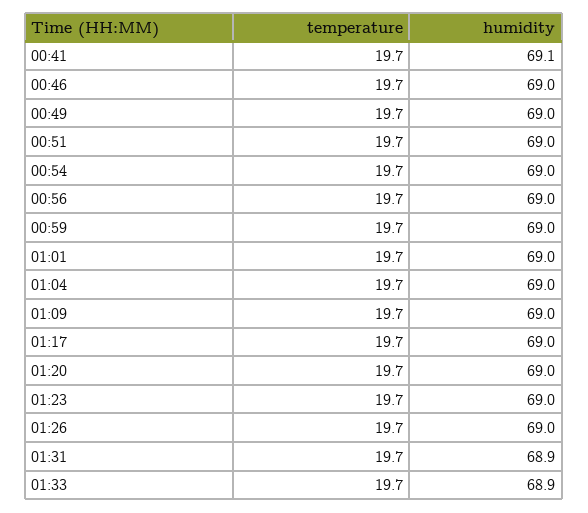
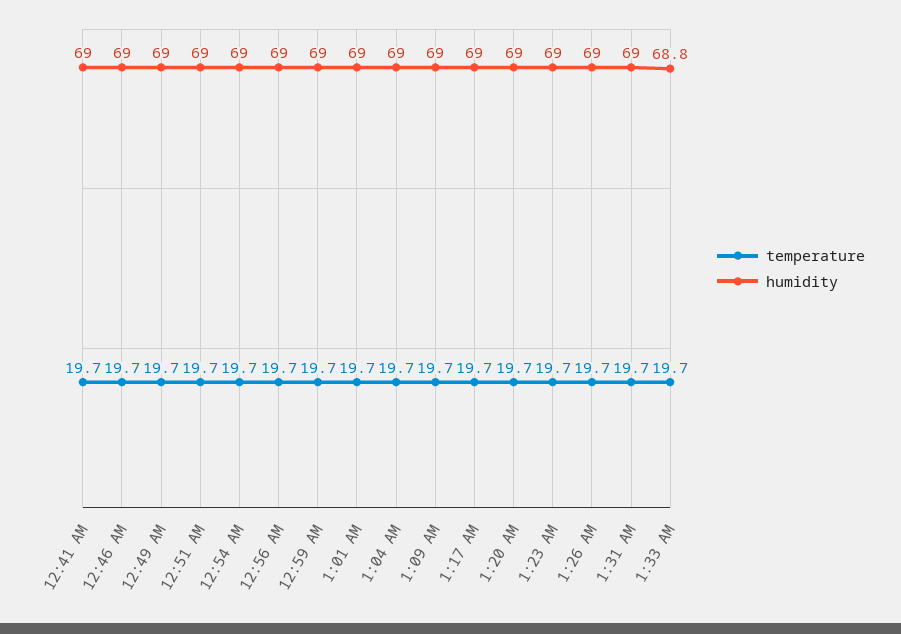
  {
    "temperature": {
      "00:41": 19.7,
      "00:46": 19.7,
      "00:49": 19.7,
      "00:51": 19.7,
      "00:54": 19.7,
      "00:56": 19.7,
      "00:59": 19.7,
      "01:01": 19.7,
      "01:04": 19.7,
      "01:09": 19.7,
      "01:17": 19.7,
      "01:20": 19.7,
      "01:23": 19.7,
      "01:26": 19.7,
      "01:31": 19.7,
      "01:33": 19.7
    },
    "humidity": {
-     "00:41": 69.1,
+     "00:41": 69,
      "00:46": 69,
      "00:49": 69,
      "00:51": 69,
      "00:54": 69,
      "00:56": 69,
      "00:59": 69,
      "01:01": 69,
      "01:04": 69,
      "01:09": 69,
      "01:17": 69,
      "01:20": 69,
      "01:23": 69,
      "01:26": 69,
-     "01:31": 68.9,
+     "01:31": 69,
-     "01:33": 68.9
+     "01:33": 68.8
    }
  }

